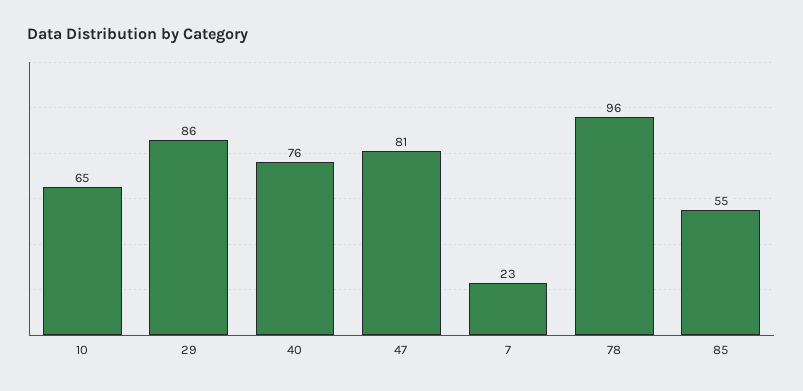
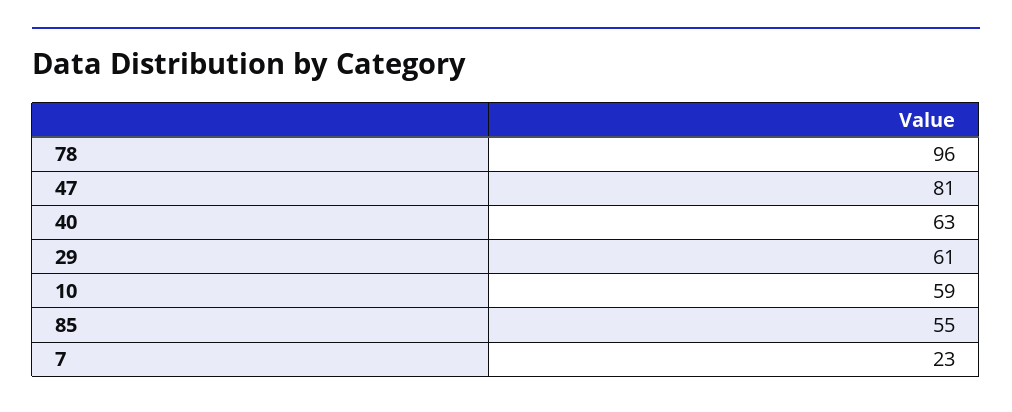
  {
-   "10": 65,
+   "10": 59,
-   "29": 86,
+   "29": 61,
-   "40": 76,
+   "40": 63,
    "47": 81,
    "7": 23,
    "78": 96,
    "85": 55
  }

